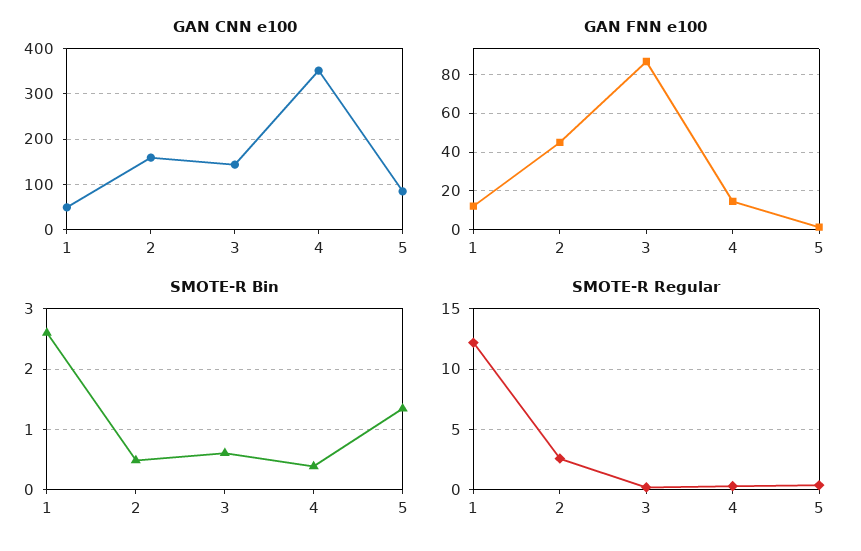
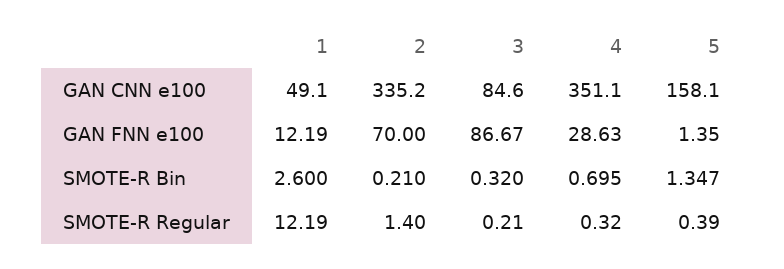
  {
    "GAN CNN e100": {
      "1": 49.1,
-     "2": 160,
+     "2": 335.2,
-     "3": 140,
+     "3": 84.6,
      "4": 351.1,
-     "5": 80
+     "5": 158.1
    },
    "GAN FNN e100": {
      "1": 12.19,
-     "2": 45,
+     "2": 70,
      "3": 86.67,
-     "4": 15,
+     "4": 28.63,
      "5": 1.35
    },
    "SMOTE-R Bin": {
      "1": 2.6,
-     "2": 0.5,
+     "2": 0.21,
-     "3": 0.6,
+     "3": 0.32,
-     "4": 0.4,
+     "4": 0.695,
      "5": 1.347
    },
    "SMOTE-R Regular": {
      "1": 12.19,
-     "2": 2.5,
+     "2": 1.4,
      "3": 0.21,
      "4": 0.32,
      "5": 0.39
    }
  }

